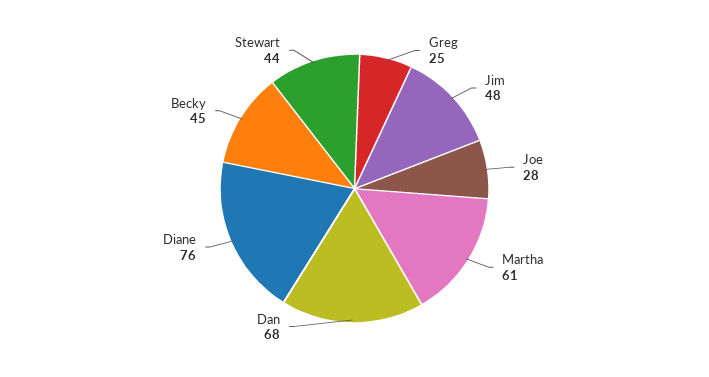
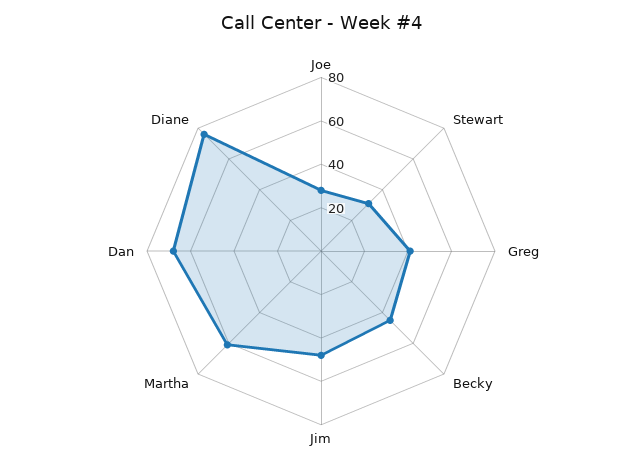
  {
-   "Greg": 25,
+   "Greg": 40,
    "Jim": 48,
    "Joe": 28,
    "Martha": 61,
    "Dan": 68,
    "Diane": 76,
    "Becky": 45,
-   "Stewart": 44
+   "Stewart": 30
  }

